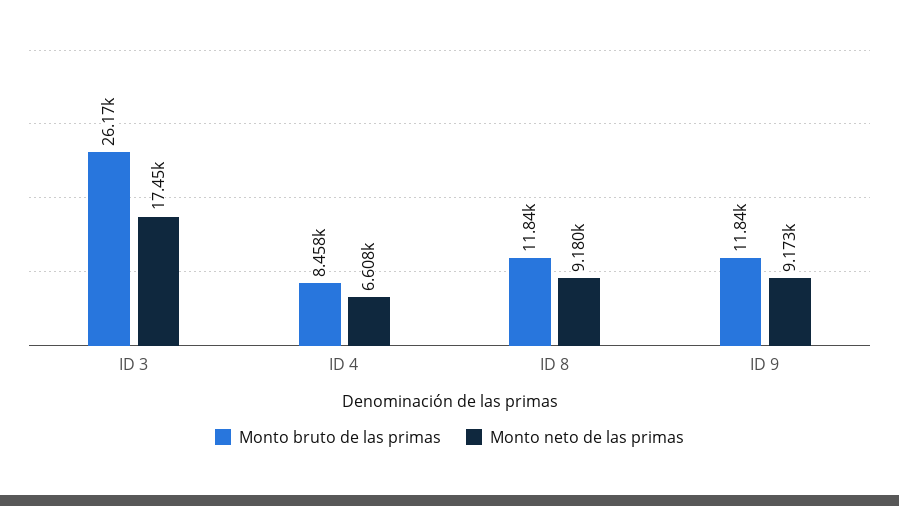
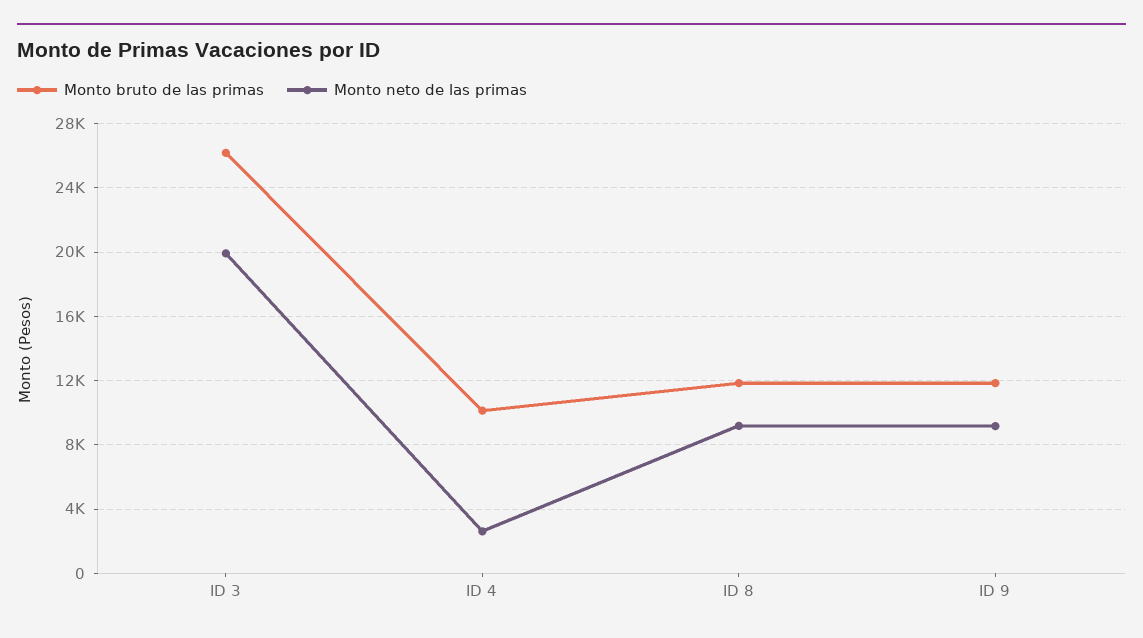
  {
    "Monto bruto de las primas": {
      "ID 3": 26170,
-     "ID 4": 8458,
+     "ID 4": 10000,
      "ID 8": 11840,
      "ID 9": 11840
    },
    "Monto neto de las primas": {
-     "ID 3": 17450,
+     "ID 3": 20000,
-     "ID 4": 6608,
+     "ID 4": 2500,
      "ID 8": 9180,
      "ID 9": 9173
    }
  }

